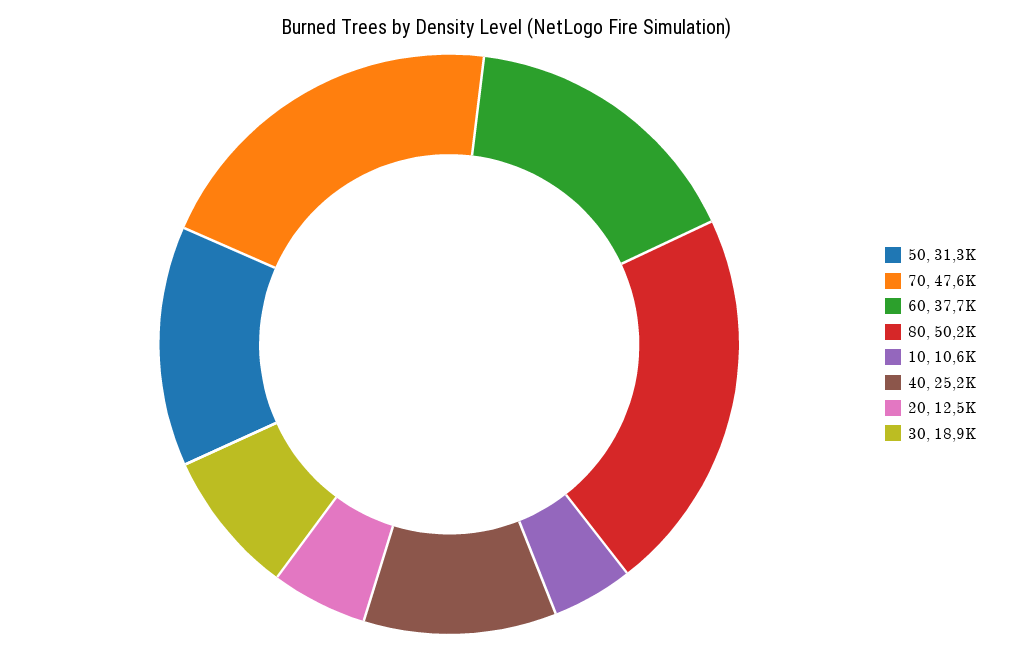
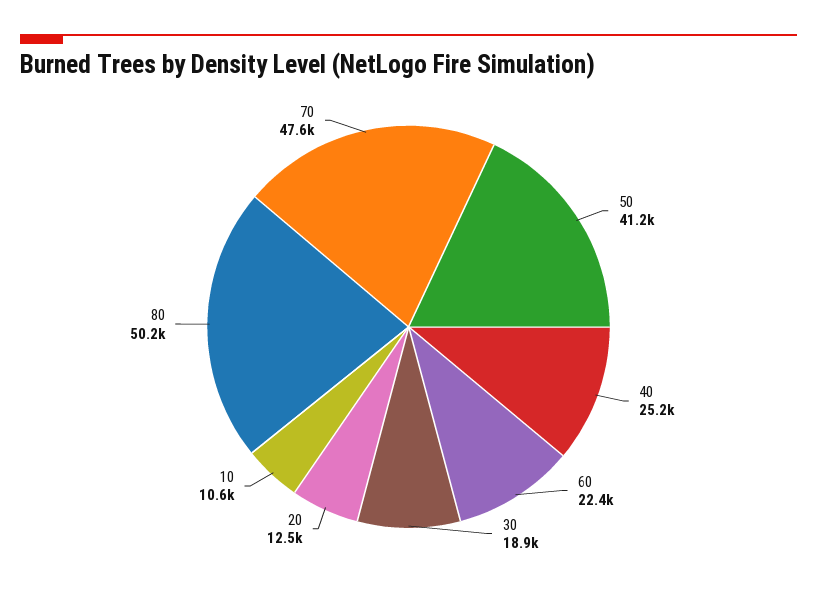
  {
-   "50": 31300,
+   "50": 41200,
    "70": 47600,
-   "60": 37700,
+   "60": 22400,
    "80": 50200,
    "10": 10600,
    "40": 25200,
    "20": 12500,
    "30": 18900
  }

